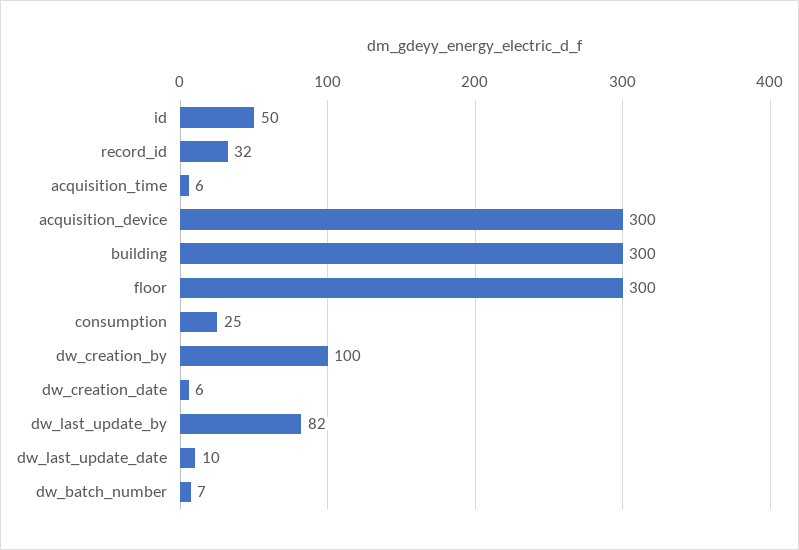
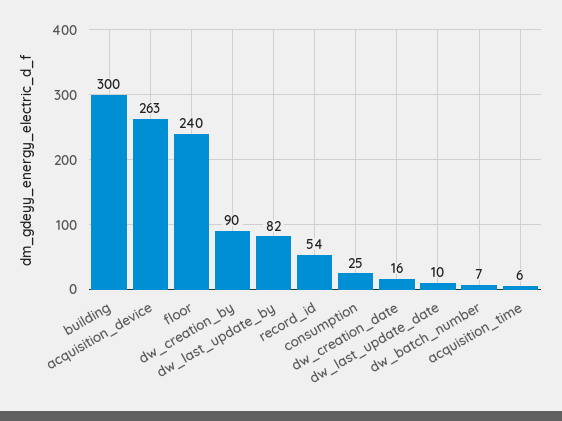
  {
-   "id": 50,
-   "record_id": 32,
+   "record_id": 54,
    "acquisition_time": 6,
-   "acquisition_device": 300,
+   "acquisition_device": 263,
    "building": 300,
-   "floor": 300,
+   "floor": 240,
    "consumption": 25,
-   "dw_creation_by": 100,
+   "dw_creation_by": 90,
-   "dw_creation_date": 6,
+   "dw_creation_date": 16,
    "dw_last_update_by": 82,
    "dw_last_update_date": 10,
    "dw_batch_number": 7
  }

